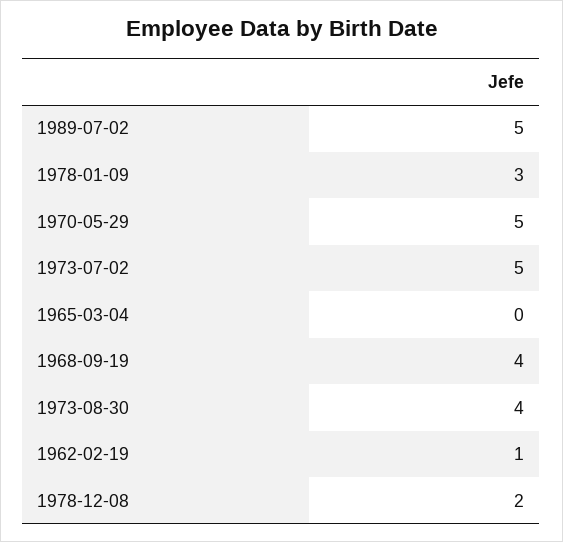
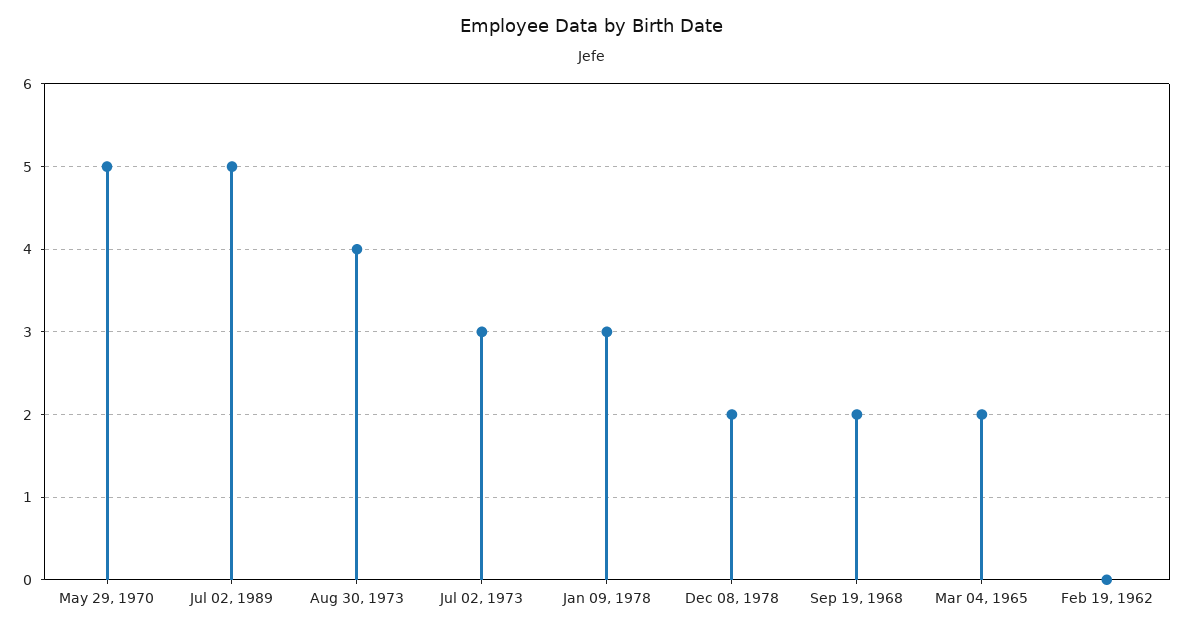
  {
    "1989-07-02": 5,
    "1978-01-09": 3,
    "1970-05-29": 5,
-   "1973-07-02": 5,
+   "1973-07-02": 3,
-   "1965-03-04": 0,
+   "1965-03-04": 2,
-   "1968-09-19": 4,
+   "1968-09-19": 2,
    "1973-08-30": 4,
-   "1962-02-19": 1,
+   "1962-02-19": 0,
    "1978-12-08": 2
  }

